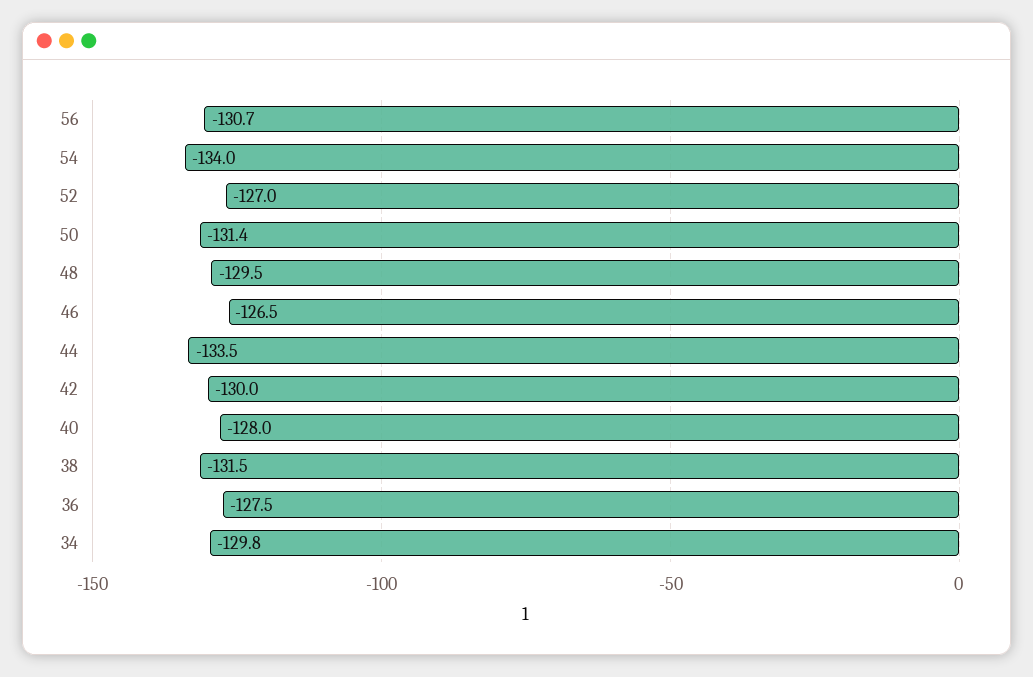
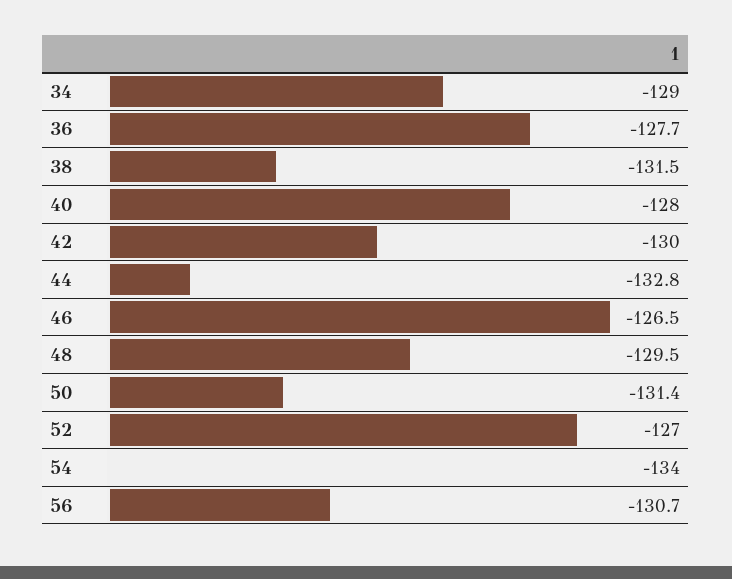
  {
    "56": -130.7,
    "54": -134,
    "52": -127,
    "50": -131.4,
    "48": -129.5,
    "46": -126.5,
-   "44": -133.5,
+   "44": -132.8,
    "42": -130,
    "40": -128,
    "38": -131.5,
-   "36": -127.5,
+   "36": -127.7,
-   "34": -129.8
+   "34": -129
  }

